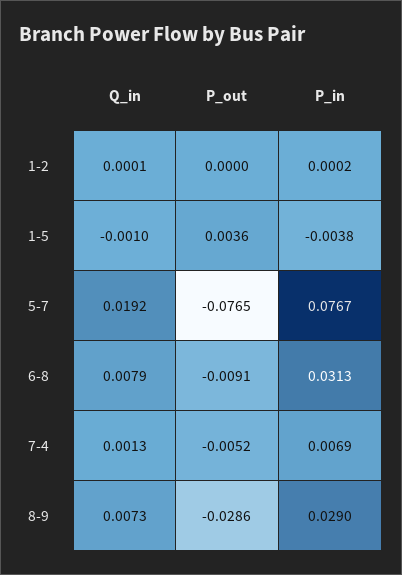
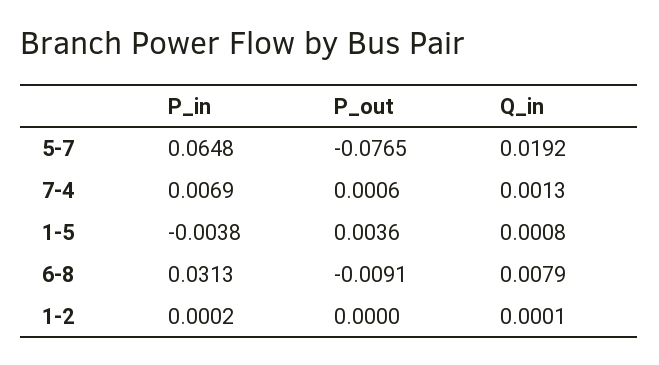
  {
    "Q_in": {
      "1-2": 0.0001,
-     "1-5": -0.001,
+     "1-5": 0.0008,
      "5-7": 0.0192,
      "6-8": 0.0079,
-     "7-4": 0.0013,
+     "7-4": 0.0013
-     "8-9": 0.0073
    },
    "P_out": {
      "1-2": 0,
      "1-5": 0.0036,
      "5-7": -0.0765,
      "6-8": -0.0091,
-     "7-4": -0.0052,
+     "7-4": 0.0006
-     "8-9": -0.0286
    },
    "P_in": {
      "1-2": 0.0002,
      "1-5": -0.0038,
-     "5-7": 0.0767,
+     "5-7": 0.0648,
      "6-8": 0.0313,
-     "7-4": 0.0069,
+     "7-4": 0.0069
-     "8-9": 0.029
    }
  }

